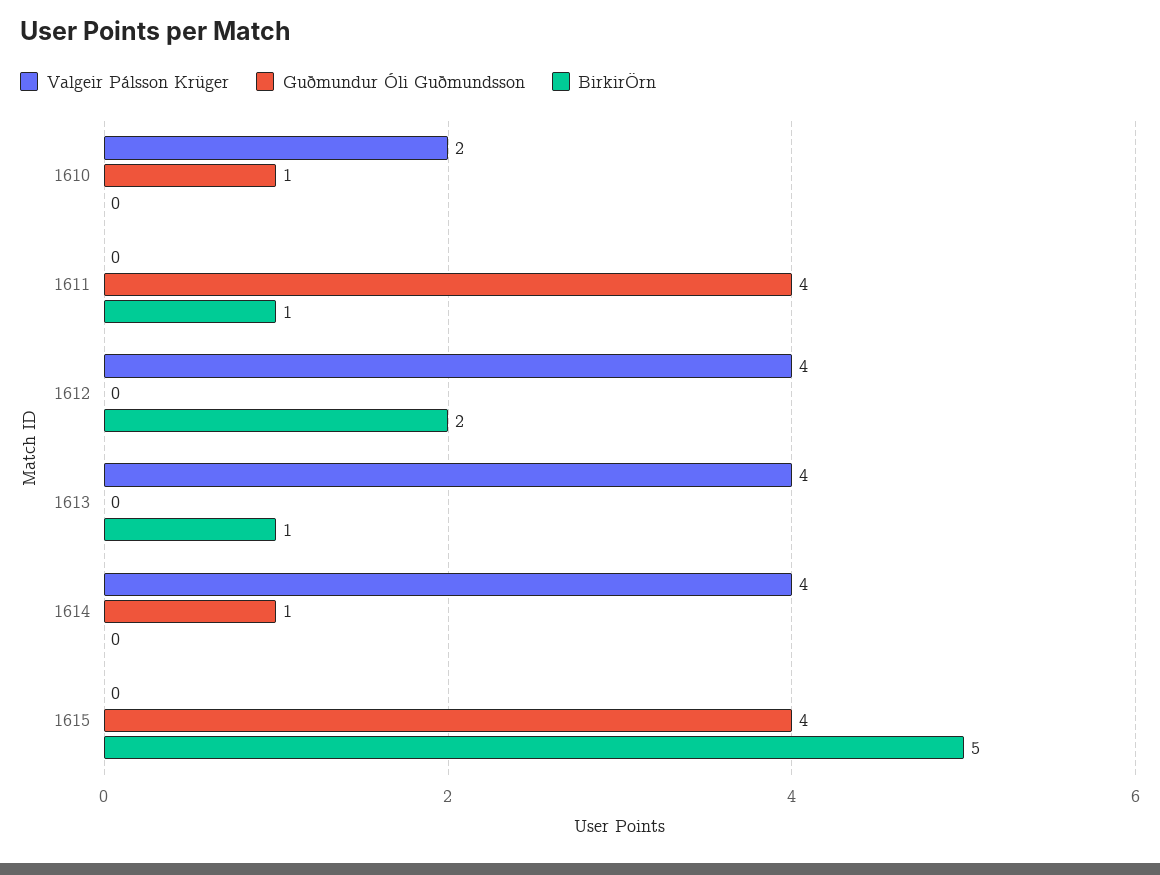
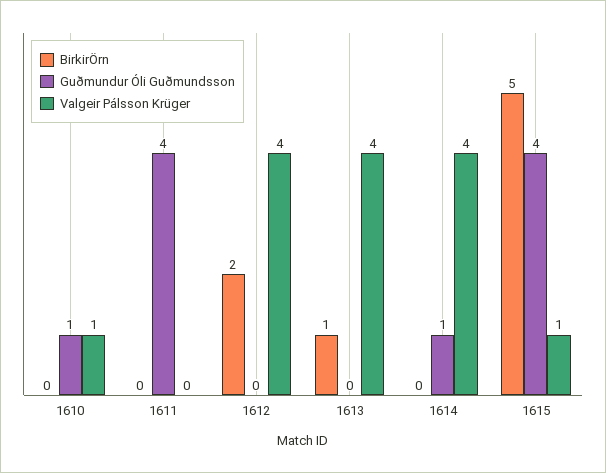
  {
    "Valgeir Pálsson Krüger": {
-     "1610": 2,
+     "1610": 1,
      "1611": 0,
      "1612": 4,
      "1613": 4,
      "1614": 4,
-     "1615": 0
+     "1615": 1
    },
    "Guðmundur Óli Guðmundsson": {
      "1610": 1,
      "1611": 4,
      "1612": 0,
      "1613": 0,
      "1614": 1,
      "1615": 4
    },
    "BirkirÖrn": {
      "1610": 0,
-     "1611": 1,
+     "1611": 0,
      "1612": 2,
      "1613": 1,
      "1614": 0,
      "1615": 5
    }
  }

